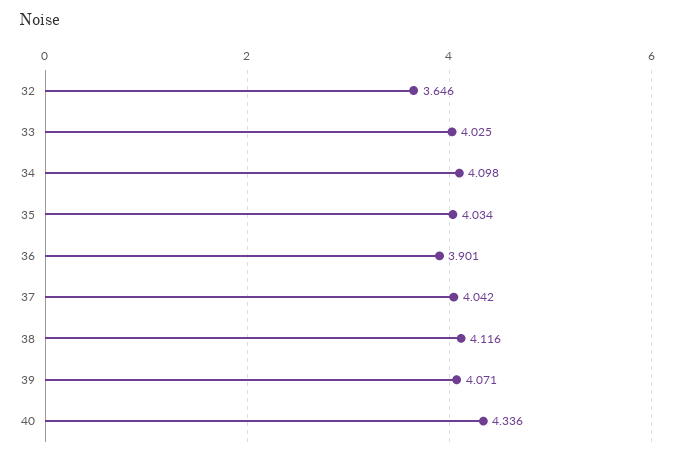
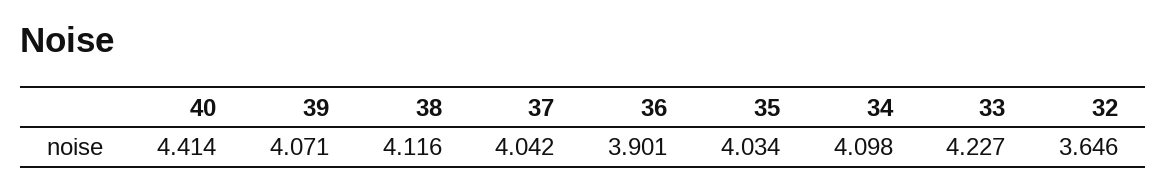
  {
    "32": 3.646,
-   "33": 4.025,
+   "33": 4.227,
    "34": 4.098,
    "35": 4.034,
    "36": 3.901,
    "37": 4.042,
    "38": 4.116,
    "39": 4.071,
-   "40": 4.336
+   "40": 4.414
  }

